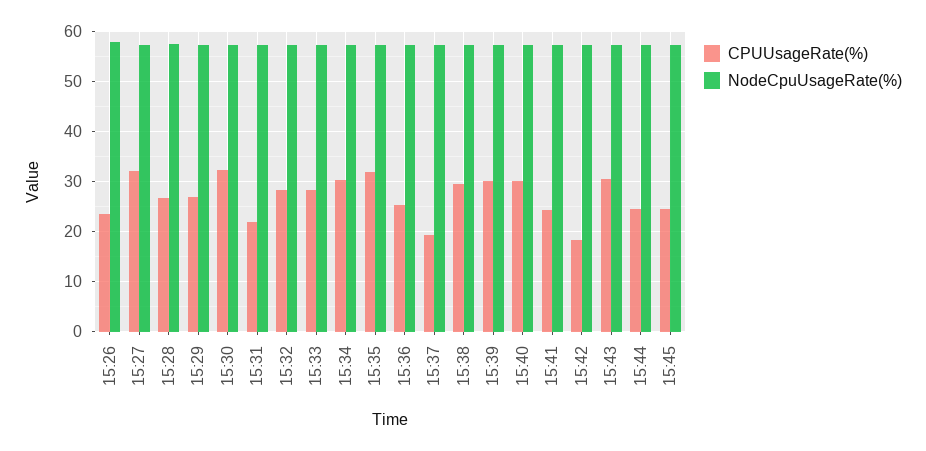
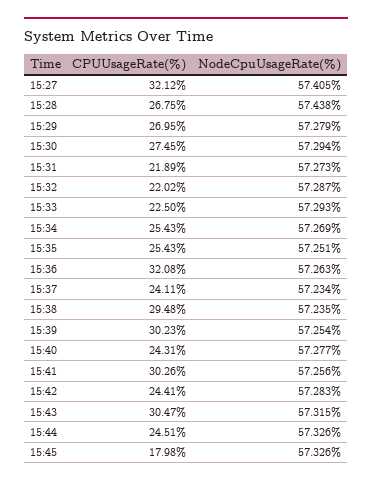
  {
    "CPUUsageRate(%)": {
-     "15:26": 24,
      "15:27": 32.12,
      "15:28": 26.75,
      "15:29": 26.95,
-     "15:30": 32,
+     "15:30": 27.45,
      "15:31": 21.89,
-     "15:32": 28,
+     "15:32": 22.02,
-     "15:33": 28,
+     "15:33": 22.5,
-     "15:34": 30,
+     "15:34": 25.43,
-     "15:35": 32,
+     "15:35": 25.43,
-     "15:36": 26,
+     "15:36": 32.08,
-     "15:37": 20,
+     "15:37": 24.11,
      "15:38": 29.48,
      "15:39": 30.23,
-     "15:40": 30,
+     "15:40": 24.31,
-     "15:41": 24,
+     "15:41": 30.26,
-     "15:42": 18,
+     "15:42": 24.41,
      "15:43": 30.47,
      "15:44": 24.51,
-     "15:45": 24
+     "15:45": 17.98
    },
    "NodeCpuUsageRate(%)": {
-     "15:26": 58,
      "15:27": 57.405,
      "15:28": 57.438,
      "15:29": 57.279,
      "15:30": 57.294,
      "15:31": 57.273,
      "15:32": 57.287,
      "15:33": 57.293,
      "15:34": 57.269,
      "15:35": 57.251,
      "15:36": 57.263,
      "15:37": 57.234,
      "15:38": 57.235,
      "15:39": 57.254,
      "15:40": 57.277,
      "15:41": 57.256,
      "15:42": 57.283,
      "15:43": 57.315,
      "15:44": 57.326,
      "15:45": 57.326
    }
  }

